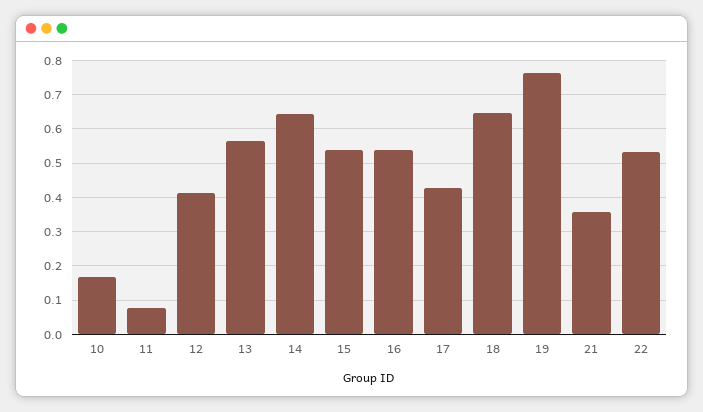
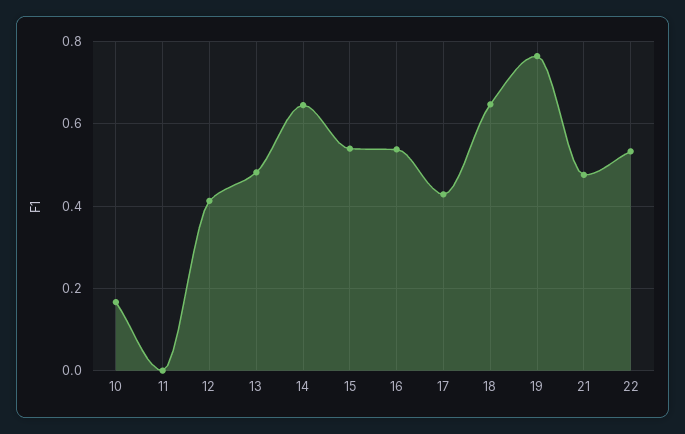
  {
    "10": 0.16,
-   "11": 0.08,
+   "11": 0,
    "12": 0.42,
-   "13": 0.56,
+   "13": 0.48,
    "14": 0.64,
    "15": 0.54,
    "16": 0.54,
    "17": 0.42,
    "18": 0.64,
    "19": 0.76,
-   "21": 0.36,
+   "21": 0.48,
    "22": 0.54
  }

